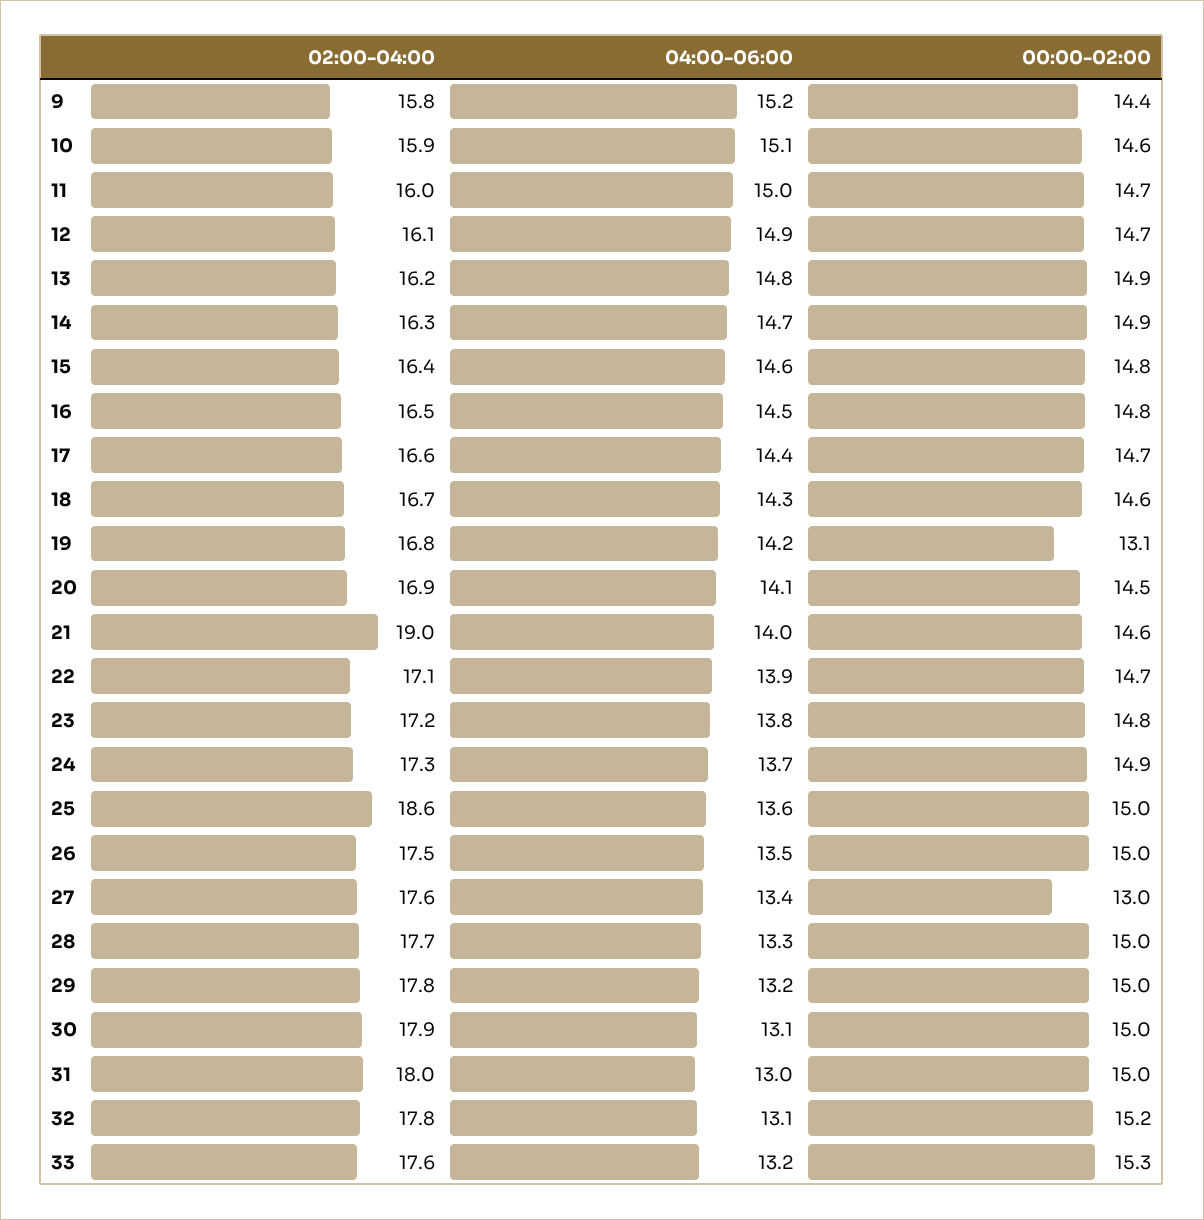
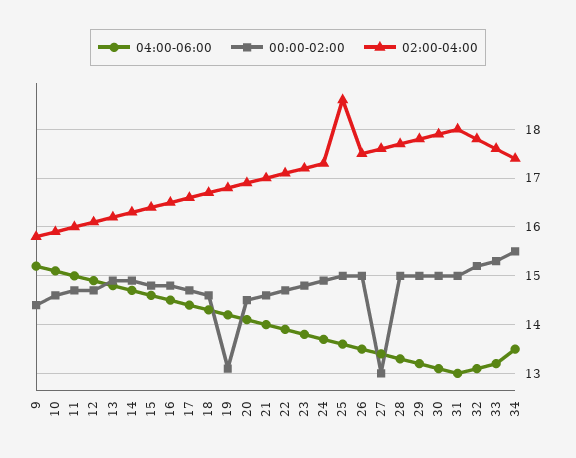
  {
    "02:00-04:00": {
      "9": 15.8,
      "10": 15.9,
      "11": 16,
      "12": 16.1,
      "13": 16.2,
      "14": 16.3,
      "15": 16.4,
      "16": 16.5,
      "17": 16.6,
      "18": 16.7,
      "19": 16.8,
      "20": 16.9,
-     "21": 19,
+     "21": 17,
      "22": 17.1,
      "23": 17.2,
      "24": 17.3,
      "25": 18.6,
      "26": 17.5,
      "27": 17.6,
      "28": 17.7,
      "29": 17.8,
      "30": 17.9,
      "31": 18,
      "32": 17.8,
-     "33": 17.6
+     "33": 17.6,
+     "34": 17.5
    },
    "04:00-06:00": {
      "9": 15.2,
      "10": 15.1,
      "11": 15,
      "12": 14.9,
      "13": 14.8,
      "14": 14.7,
      "15": 14.6,
      "16": 14.5,
      "17": 14.4,
      "18": 14.3,
      "19": 14.2,
      "20": 14.1,
      "21": 14,
      "22": 13.9,
      "23": 13.8,
      "24": 13.7,
      "25": 13.6,
      "26": 13.5,
      "27": 13.4,
      "28": 13.3,
      "29": 13.2,
      "30": 13.1,
      "31": 13,
      "32": 13.1,
-     "33": 13.2
+     "33": 13.2,
+     "34": 13.5
    },
    "00:00-02:00": {
      "9": 14.4,
      "10": 14.6,
      "11": 14.7,
      "12": 14.7,
      "13": 14.9,
      "14": 14.9,
      "15": 14.8,
      "16": 14.8,
      "17": 14.7,
      "18": 14.6,
      "19": 13.1,
      "20": 14.5,
      "21": 14.6,
      "22": 14.7,
      "23": 14.8,
      "24": 14.9,
      "25": 15,
      "26": 15,
      "27": 13,
      "28": 15,
      "29": 15,
      "30": 15,
      "31": 15,
      "32": 15.2,
-     "33": 15.3
+     "33": 15.3,
+     "34": 15.5
    }
  }

